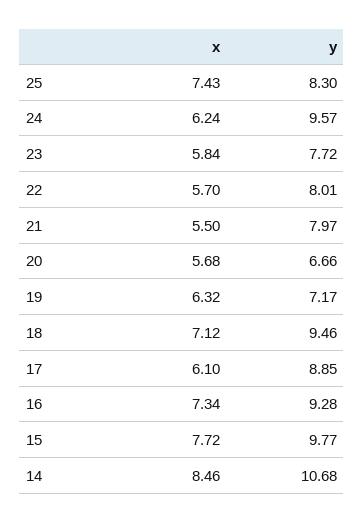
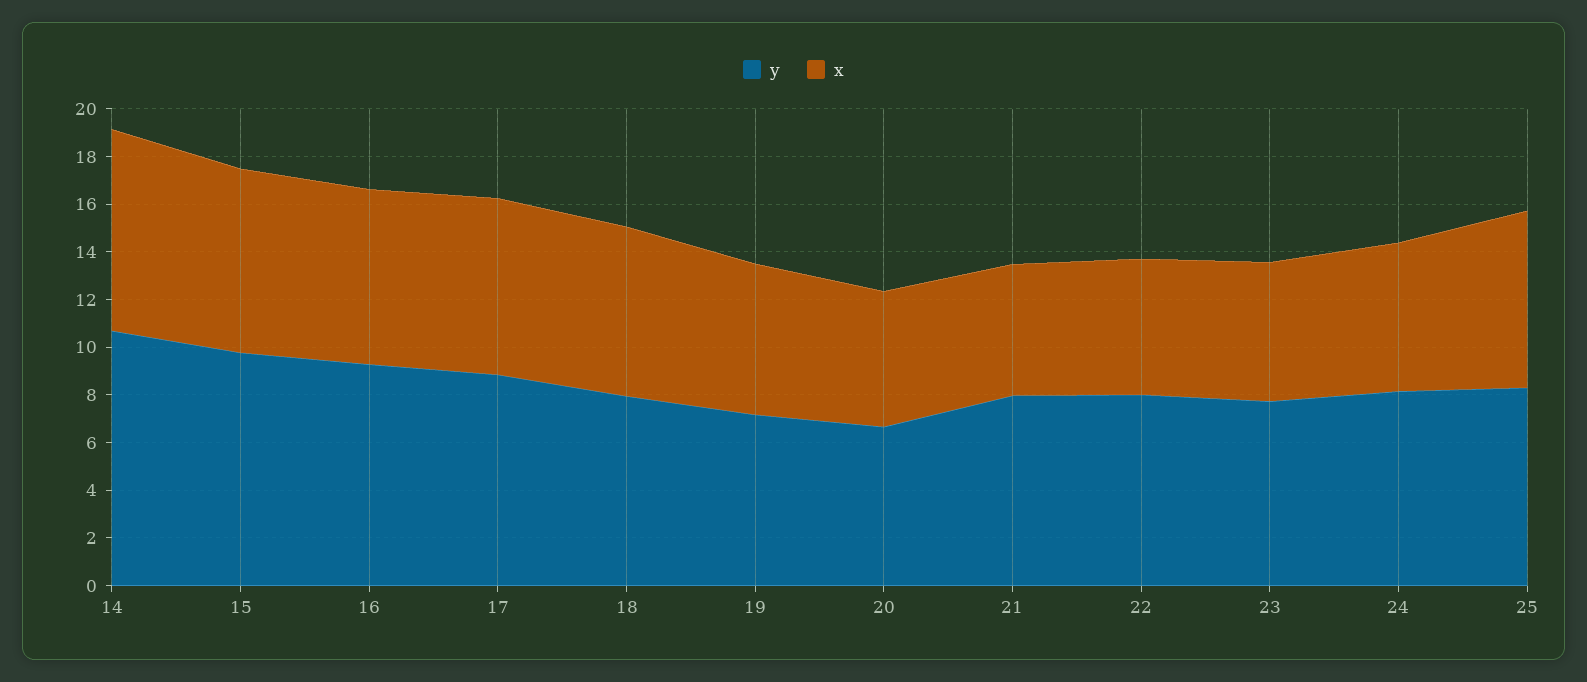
  {
    "x": {
      "25": 7.43,
      "24": 6.24,
      "23": 5.84,
      "22": 5.7,
      "21": 5.5,
      "20": 5.68,
      "19": 6.32,
      "18": 7.12,
-     "17": 6.1,
+     "17": 7.5,
      "16": 7.34,
      "15": 7.72,
      "14": 8.46
    },
    "y": {
      "25": 8.3,
-     "24": 9.57,
+     "24": 8,
      "23": 7.72,
      "22": 8.01,
      "21": 7.97,
      "20": 6.66,
      "19": 7.17,
-     "18": 9.46,
+     "18": 8,
      "17": 8.85,
      "16": 9.28,
      "15": 9.77,
      "14": 10.68
    }
  }

